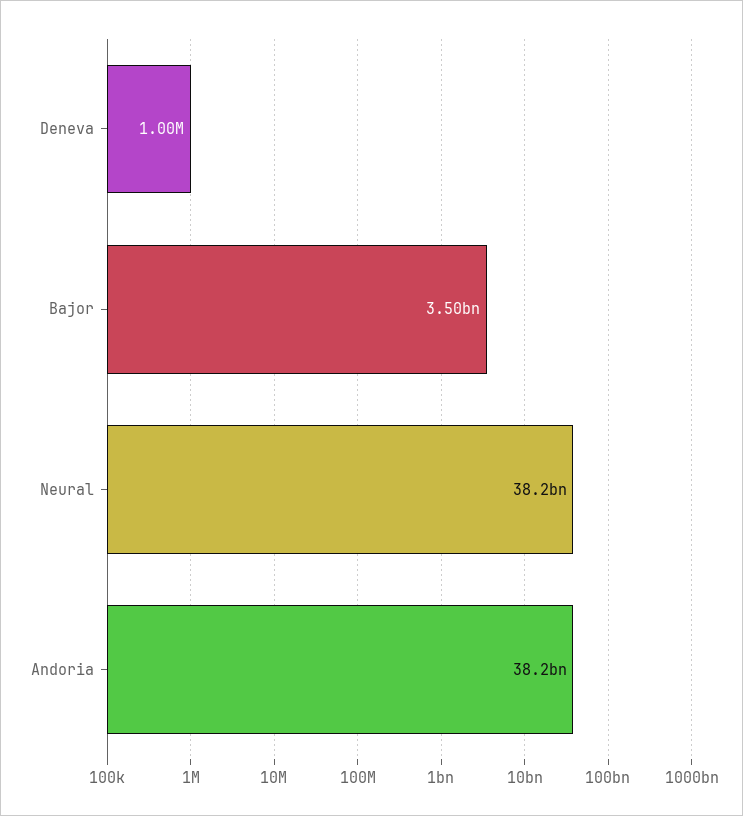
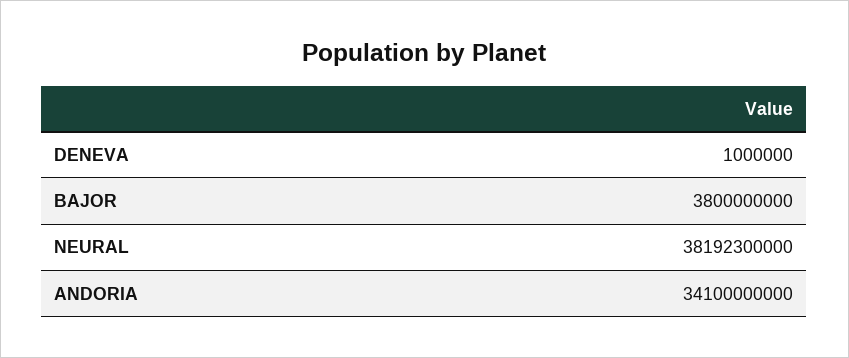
  {
    "Deneva": 1000000,
-   "Bajor": 3500000000,
+   "Bajor": 3800000000,
    "Neural": 38192300000,
-   "Andoria": 38200000000
+   "Andoria": 34100000000
  }

